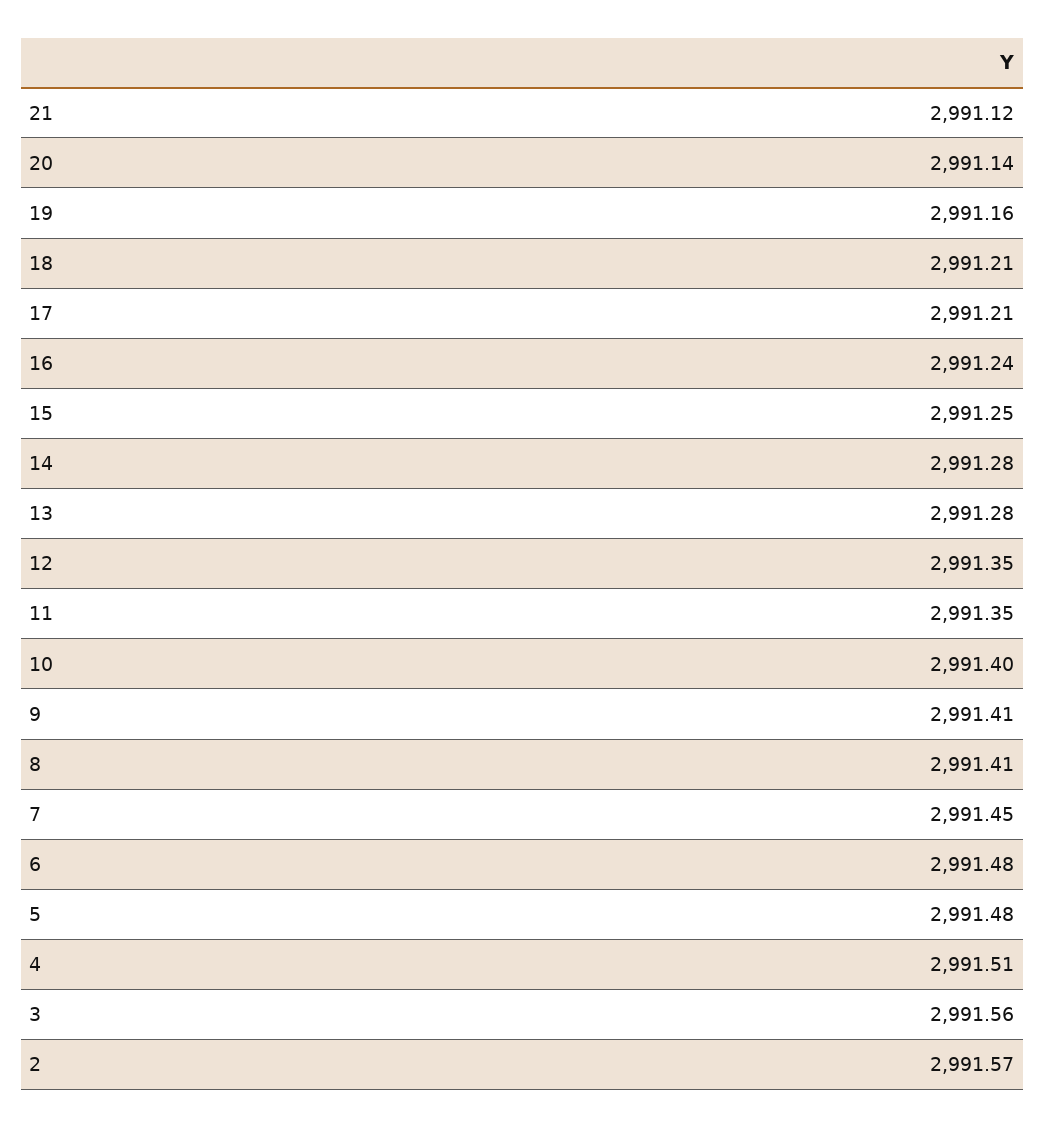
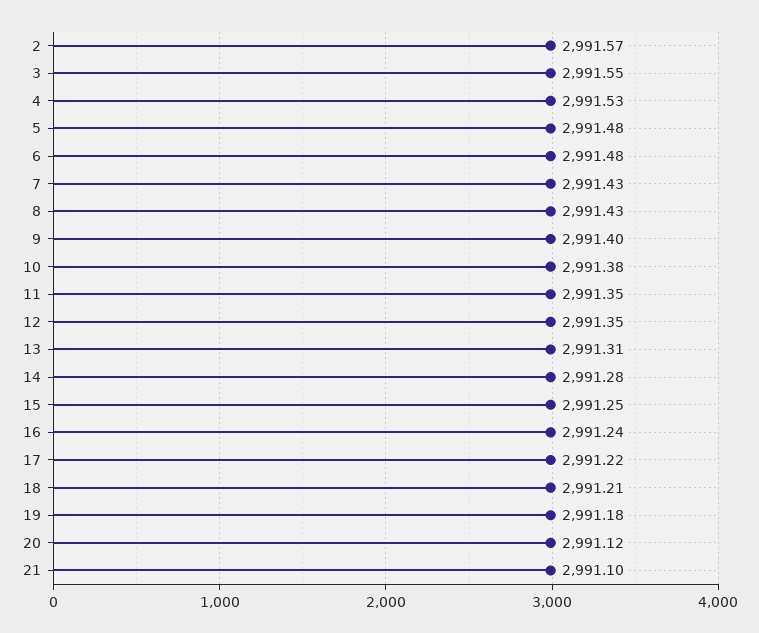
  {
-   "21": 2991.12,
+   "21": 2991.1,
-   "20": 2991.14,
+   "20": 2991.12,
-   "19": 2991.16,
+   "19": 2991.18,
    "18": 2991.21,
-   "17": 2991.21,
+   "17": 2991.22,
    "16": 2991.24,
    "15": 2991.25,
    "14": 2991.28,
-   "13": 2991.28,
+   "13": 2991.31,
    "12": 2991.35,
    "11": 2991.35,
-   "10": 2991.4,
+   "10": 2991.38,
-   "9": 2991.41,
+   "9": 2991.4,
-   "8": 2991.41,
+   "8": 2991.43,
-   "7": 2991.45,
+   "7": 2991.43,
    "6": 2991.48,
    "5": 2991.48,
-   "4": 2991.51,
+   "4": 2991.53,
-   "3": 2991.56,
+   "3": 2991.55,
    "2": 2991.57
  }

